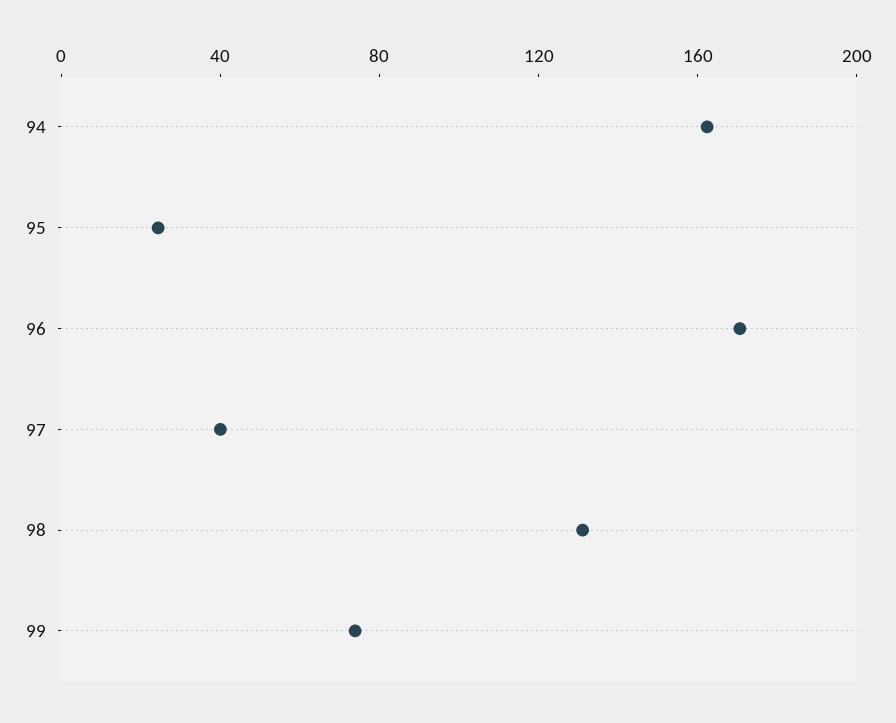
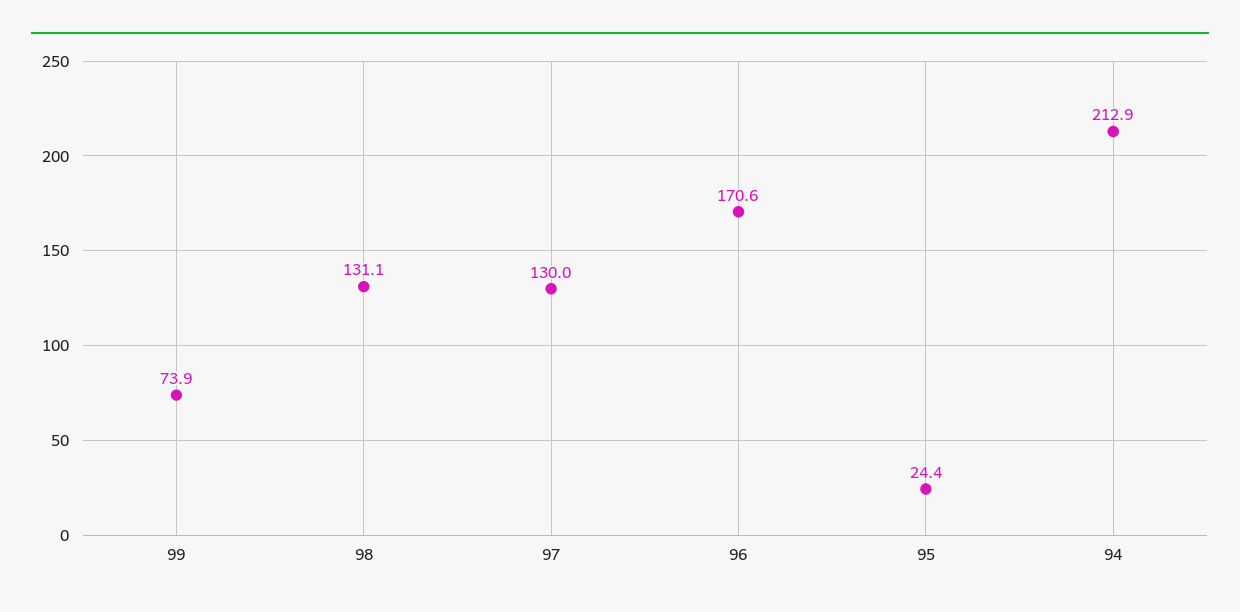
  {
-   "94": 160,
+   "94": 212.9,
    "95": 24.4,
    "96": 170.6,
-   "97": 40,
+   "97": 130,
    "98": 131.1,
    "99": 73.9
  }

